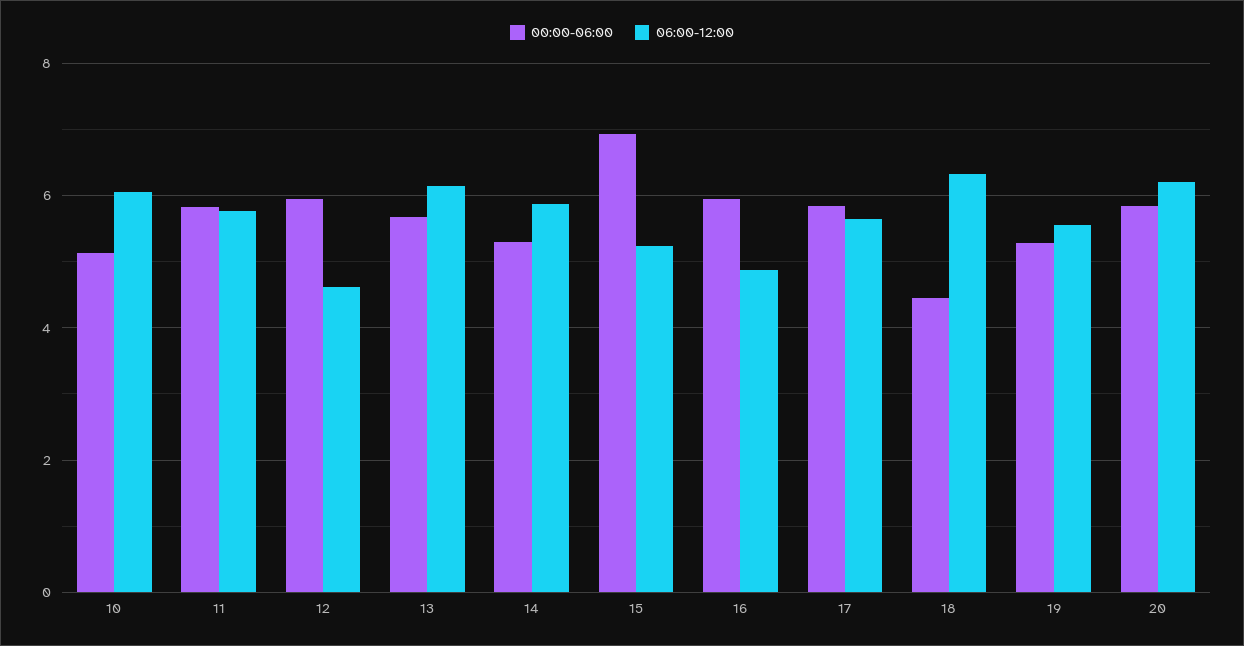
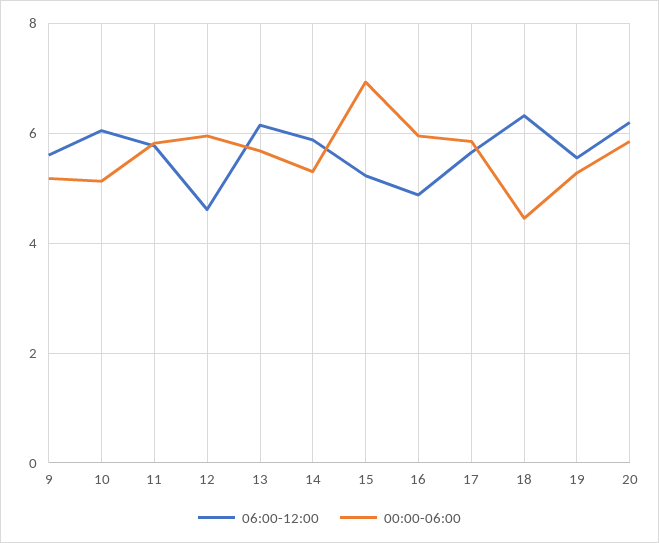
  {
    "00:00-06:00": {
      "10": 5.2,
      "11": 5.8,
      "12": 6,
      "13": 5.6,
      "14": 5.4,
      "15": 7,
      "16": 6,
      "17": 5.8,
      "18": 4.4,
      "19": 5.2,
-     "20": 5.8
+     "20": 5.8,
+     "9": 5.2
    },
    "06:00-12:00": {
      "10": 6,
      "11": 5.8,
      "12": 4.6,
      "13": 6.2,
      "14": 5.8,
      "15": 5.2,
      "16": 4.8,
      "17": 5.6,
      "18": 6.4,
      "19": 5.6,
-     "20": 6.2
+     "20": 6.2,
+     "9": 5.6
    }
  }

